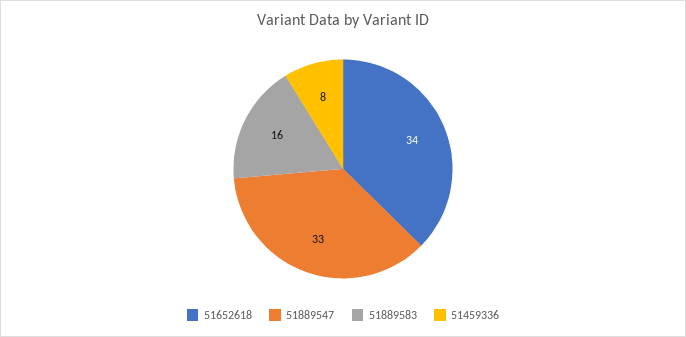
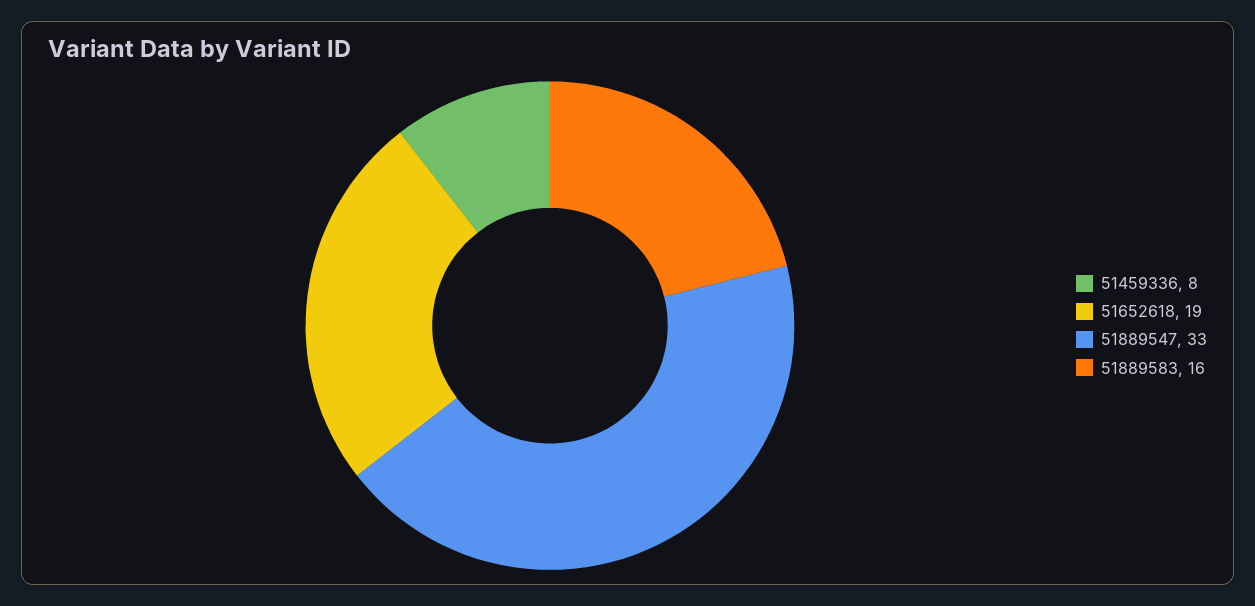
  {
-   "51652618": 34,
+   "51652618": 19,
    "51889547": 33,
    "51889583": 16,
    "51459336": 8
  }

